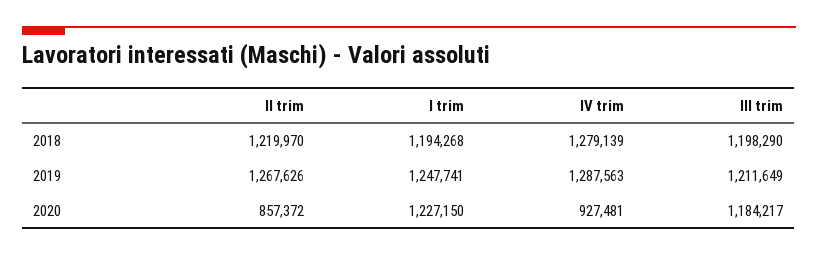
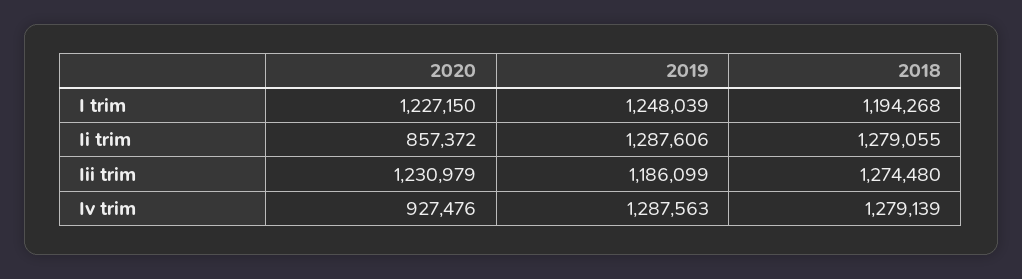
  {
    "II trim": {
-     "2018": 1219970,
+     "2018": 1279055,
-     "2019": 1267626,
+     "2019": 1287606,
      "2020": 857372
    },
    "I trim": {
      "2018": 1194268,
-     "2019": 1247741,
+     "2019": 1248039,
      "2020": 1227150
    },
    "IV trim": {
      "2018": 1279139,
      "2019": 1287563,
-     "2020": 927481
+     "2020": 927476
    },
    "III trim": {
-     "2018": 1198290,
+     "2018": 1274480,
-     "2019": 1211649,
+     "2019": 1186099,
-     "2020": 1184217
+     "2020": 1230979
    }
  }

